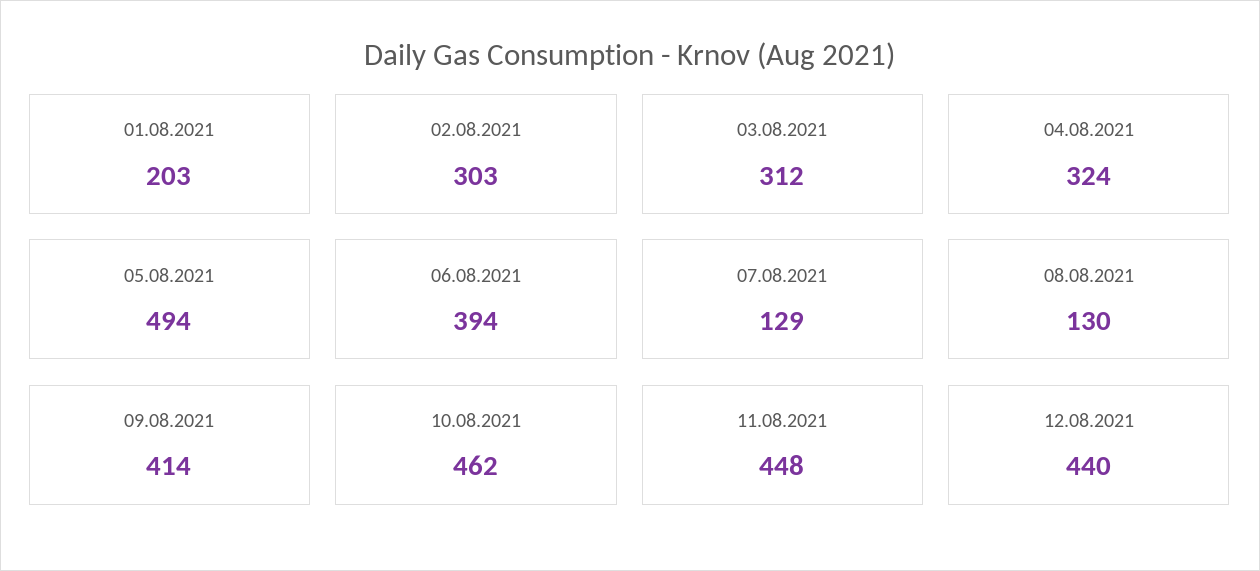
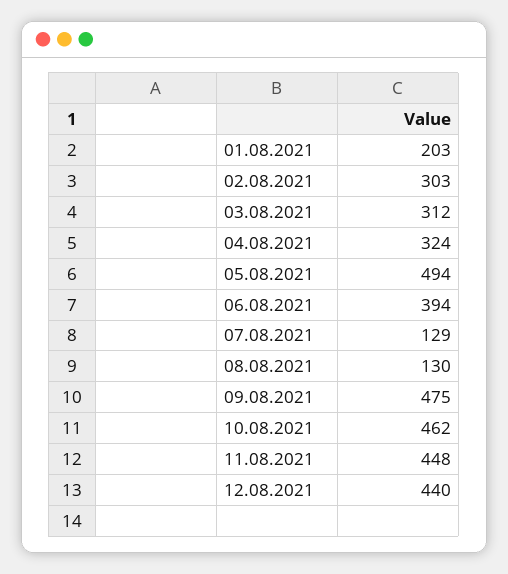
  {
    "01.08.2021": 203,
    "02.08.2021": 303,
    "03.08.2021": 312,
    "04.08.2021": 324,
    "05.08.2021": 494,
    "06.08.2021": 394,
    "07.08.2021": 129,
    "08.08.2021": 130,
-   "09.08.2021": 414,
+   "09.08.2021": 475,
    "10.08.2021": 462,
    "11.08.2021": 448,
    "12.08.2021": 440
  }

